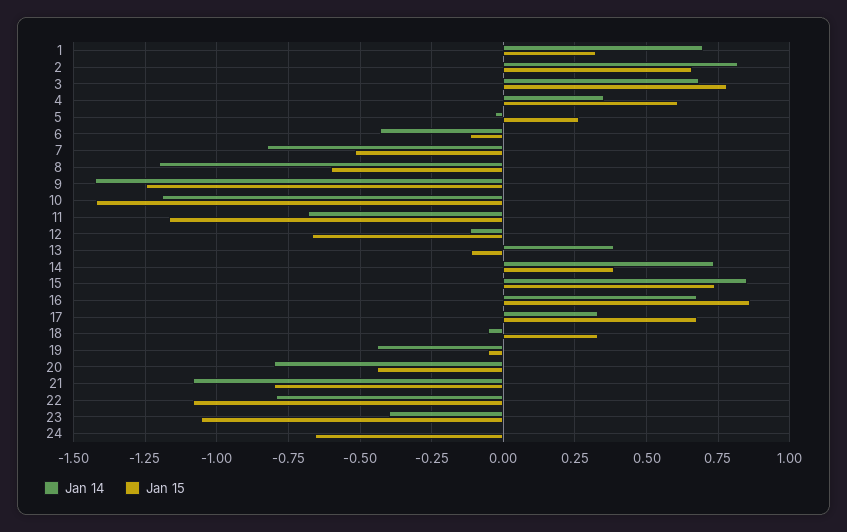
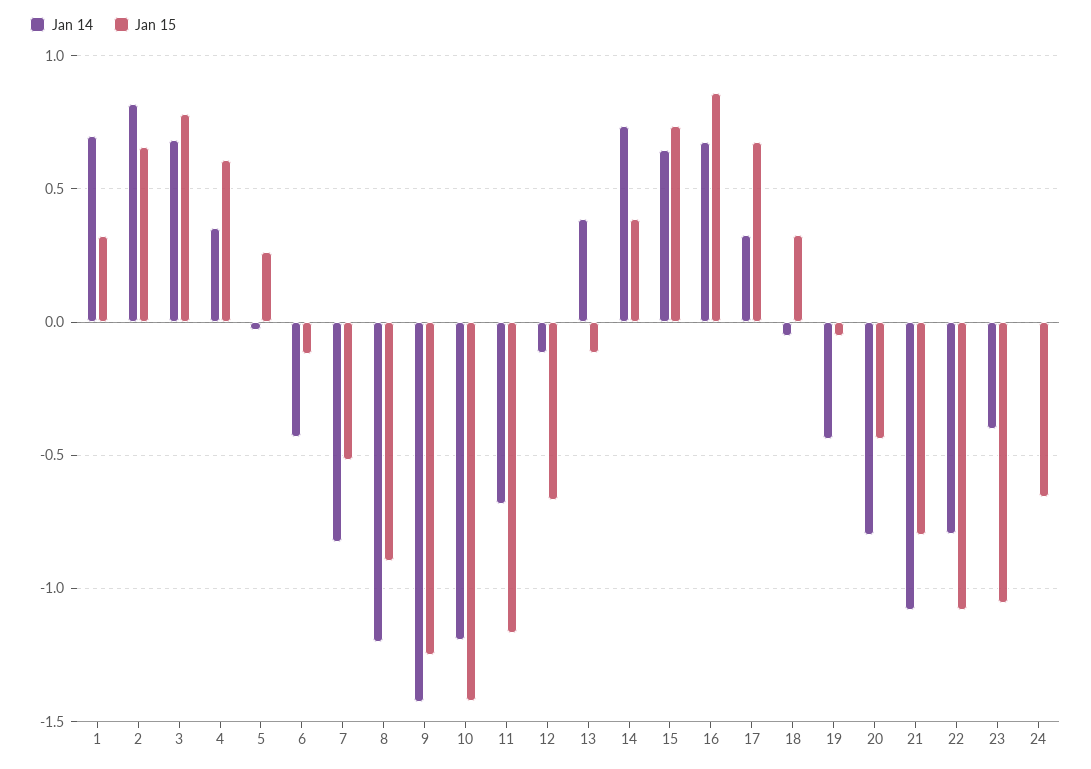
  {
    "Jan 14": {
      "1": 0.7,
      "2": 0.825,
      "3": 0.675,
      "4": 0.35,
      "5": -0.025,
      "6": -0.425,
      "7": -0.825,
      "8": -1.2,
      "9": -1.425,
      "10": -1.2,
      "11": -0.675,
      "12": -0.125,
      "13": 0.4,
      "14": 0.725,
-     "15": 0.85,
+     "15": 0.65,
      "16": 0.675,
      "17": 0.325,
      "18": -0.05,
      "19": -0.45,
      "20": -0.8,
      "21": -1.075,
      "22": -0.8,
      "23": -0.4,
      "24": 0
    },
    "Jan 15": {
      "1": 0.325,
      "2": 0.65,
      "3": 0.775,
      "4": 0.6,
      "5": 0.275,
      "6": -0.125,
      "7": -0.525,
-     "8": -0.6,
+     "8": -0.9,
      "9": -1.25,
      "10": -1.425,
      "11": -1.175,
      "12": -0.675,
      "13": -0.125,
      "14": 0.375,
      "15": 0.75,
      "16": 0.85,
      "17": 0.675,
      "18": 0.325,
      "19": -0.05,
      "20": -0.45,
      "21": -0.8,
      "22": -1.075,
      "23": -1.05,
      "24": -0.65
    }
  }

